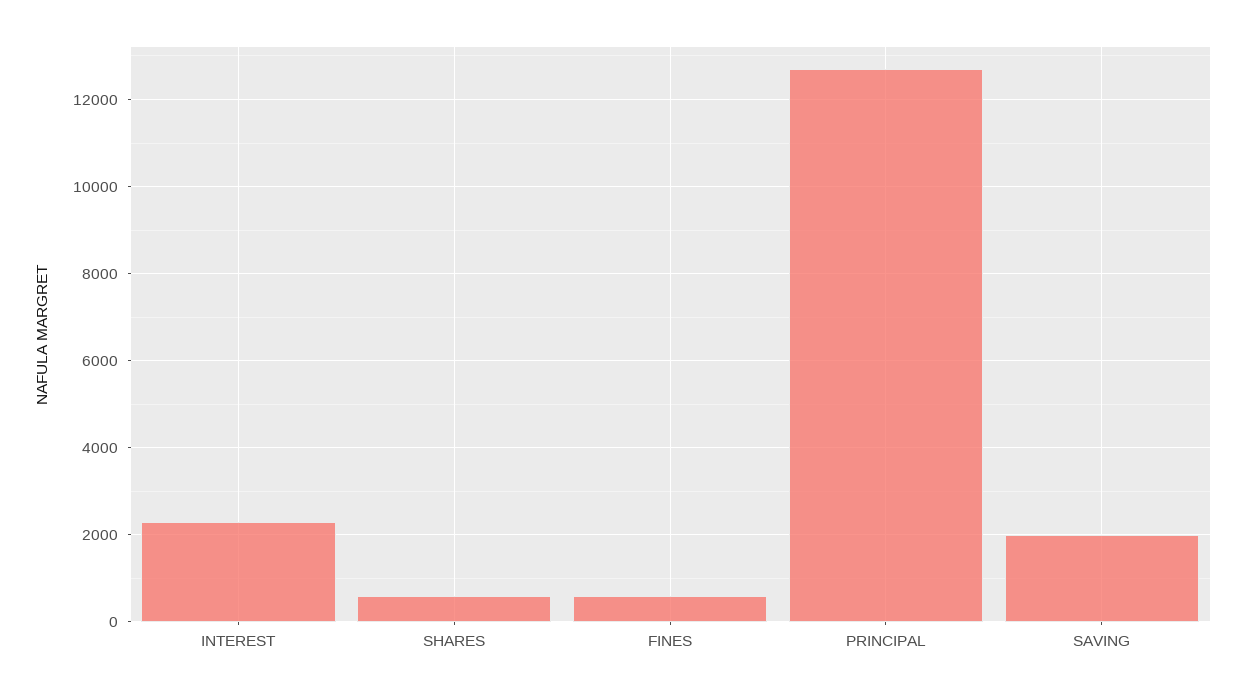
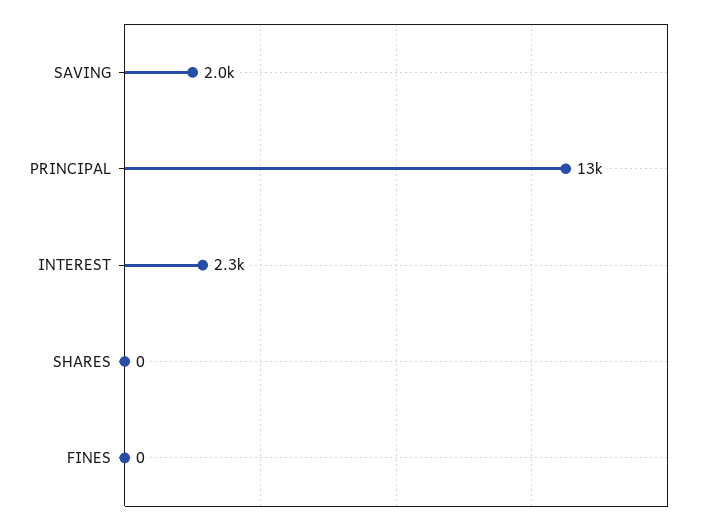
  {
    "INTEREST": 2300,
-   "SHARES": 600,
+   "SHARES": 0,
-   "FINES": 600,
+   "FINES": 0,
    "PRINCIPAL": 13000,
    "SAVING": 2000
  }

